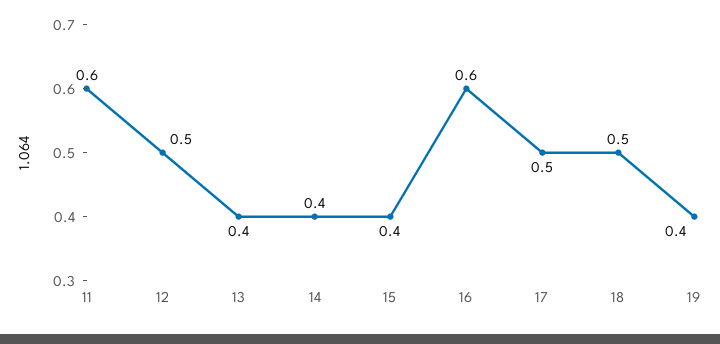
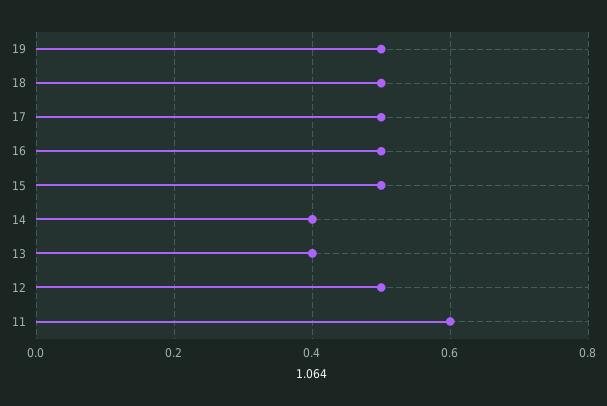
  {
    "11": 0.6,
    "12": 0.5,
    "13": 0.4,
    "14": 0.4,
-   "15": 0.4,
+   "15": 0.5,
-   "16": 0.6,
+   "16": 0.5,
    "17": 0.5,
    "18": 0.5,
-   "19": 0.4
+   "19": 0.5
  }

